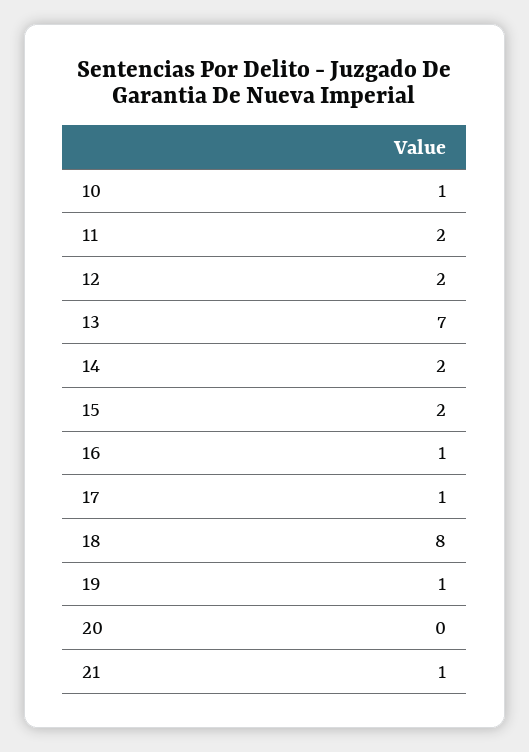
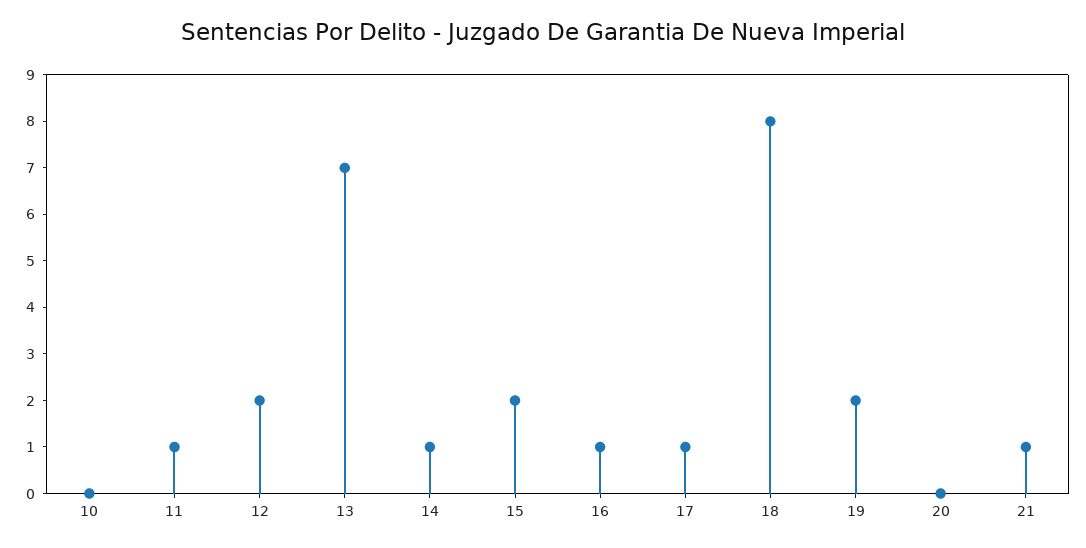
  {
-   "10": 1,
+   "10": 0,
-   "11": 2,
+   "11": 1,
    "12": 2,
    "13": 7,
-   "14": 2,
+   "14": 1,
    "15": 2,
    "16": 1,
    "17": 1,
    "18": 8,
-   "19": 1,
+   "19": 2,
    "20": 0,
    "21": 1
  }

